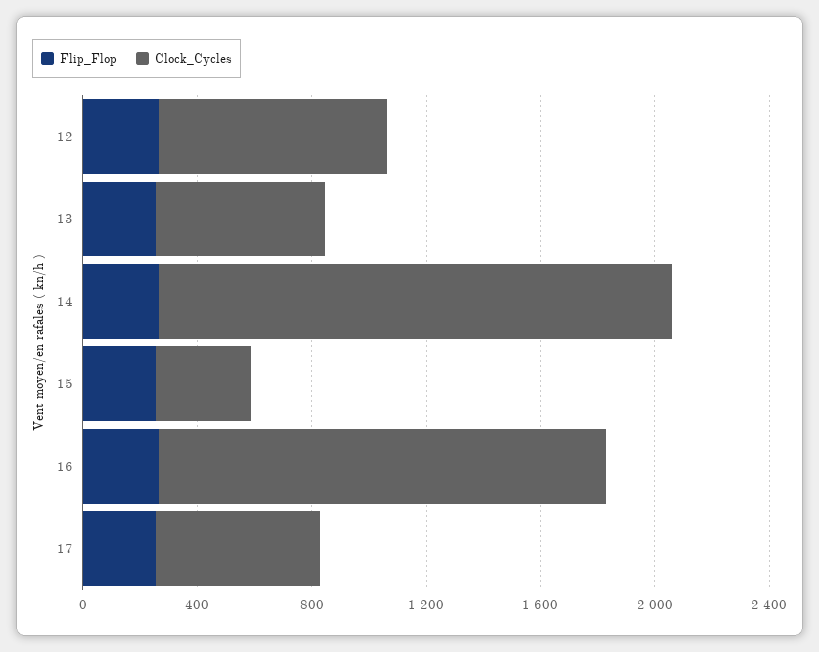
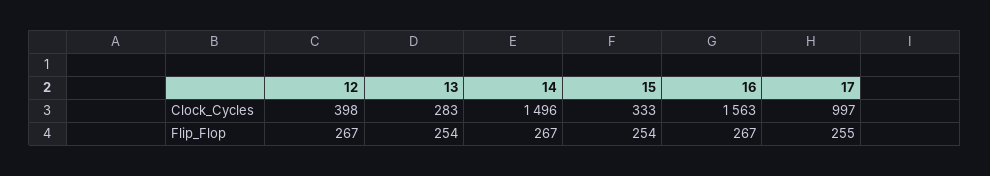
  {
    "Flip_Flop": {
      "12": 267,
      "13": 254,
      "14": 267,
      "15": 254,
      "16": 267,
      "17": 255
    },
    "Clock_Cycles": {
-     "12": 800,
+     "12": 398,
-     "13": 600,
+     "13": 283,
-     "14": 1800,
+     "14": 1496,
      "15": 333,
      "16": 1563,
-     "17": 600
+     "17": 997
    }
  }

